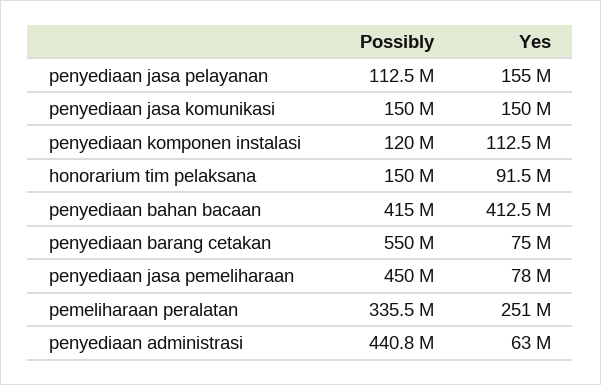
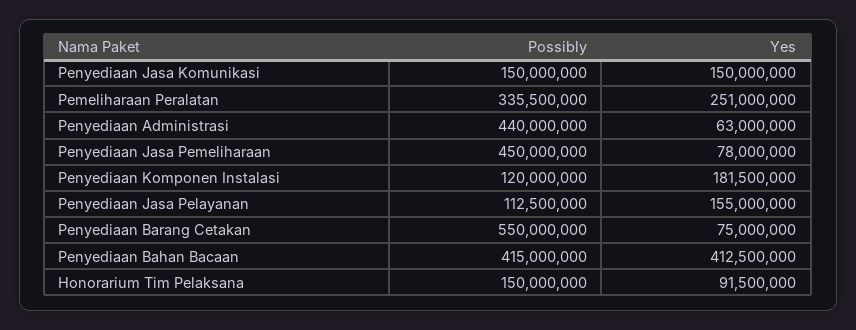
  {
    "Possibly": {
      "penyediaan jasa pelayanan": 112500000,
      "penyediaan jasa komunikasi": 150000000,
      "penyediaan komponen instalasi": 120000000,
      "honorarium tim pelaksana": 150000000,
      "penyediaan bahan bacaan": 415000000,
      "penyediaan barang cetakan": 550000000,
      "penyediaan jasa pemeliharaan": 450000000,
      "pemeliharaan peralatan": 335500000,
-     "penyediaan administrasi": 440800000
+     "penyediaan administrasi": 440000000
    },
    "Yes": {
      "penyediaan jasa pelayanan": 155000000,
      "penyediaan jasa komunikasi": 150000000,
-     "penyediaan komponen instalasi": 112500000,
+     "penyediaan komponen instalasi": 181500000,
      "honorarium tim pelaksana": 91500000,
      "penyediaan bahan bacaan": 412500000,
      "penyediaan barang cetakan": 75000000,
      "penyediaan jasa pemeliharaan": 78000000,
      "pemeliharaan peralatan": 251000000,
      "penyediaan administrasi": 63000000
    }
  }

